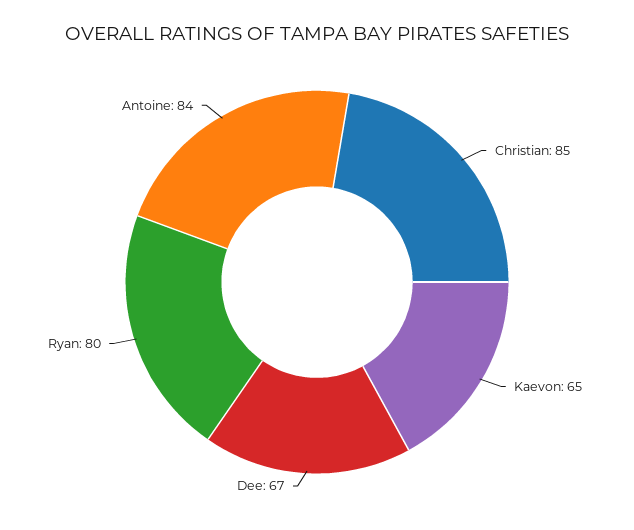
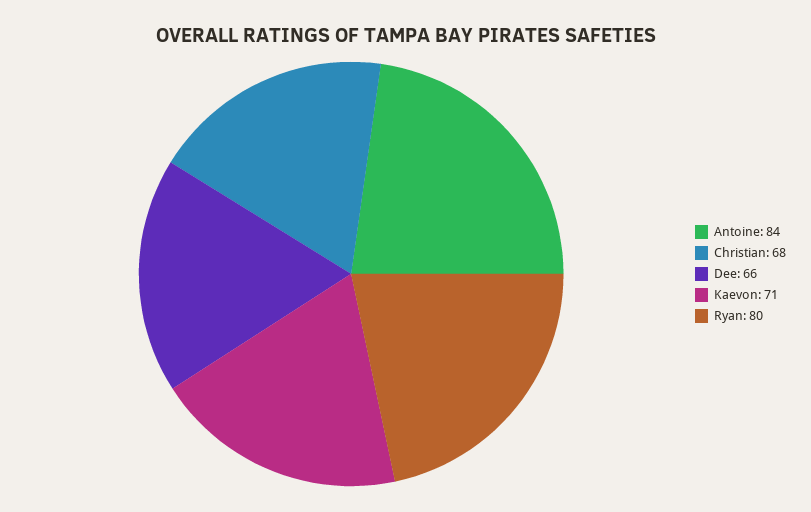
  {
-   "Christian": 85,
+   "Christian": 68,
-   "Kaevon": 65,
+   "Kaevon": 71,
-   "Dee": 67,
+   "Dee": 66,
    "Ryan": 80,
    "Antoine": 84
  }

